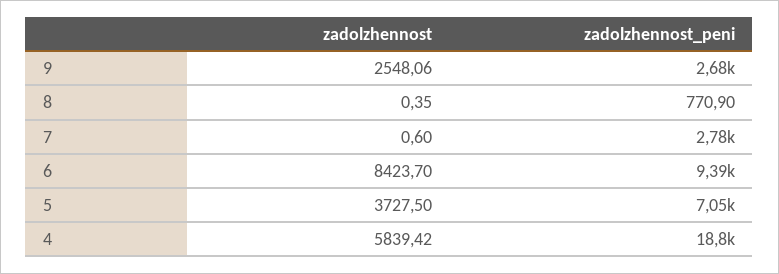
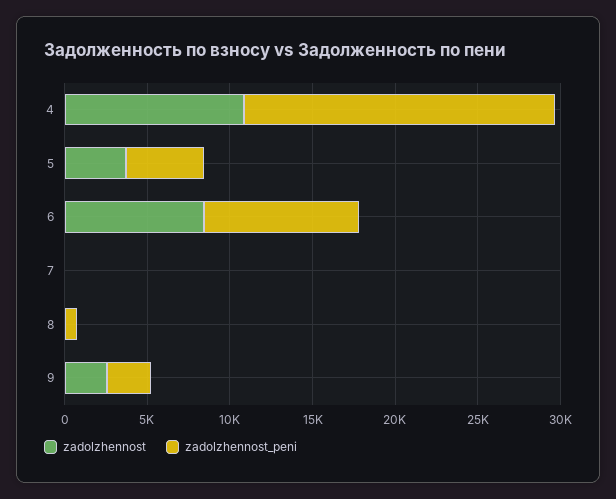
  {
    "zadolzhennost": {
      "9": 2548.06,
      "8": 0.35,
      "7": 0.6,
      "6": 8423.7,
      "5": 3727.5,
-     "4": 5839.42
+     "4": 11000
    },
    "zadolzhennost_peni": {
      "9": 2680,
      "8": 770.9,
-     "7": 2780,
+     "7": 0,
      "6": 9390,
-     "5": 7050,
+     "5": 5000,
      "4": 18800
    }
  }

